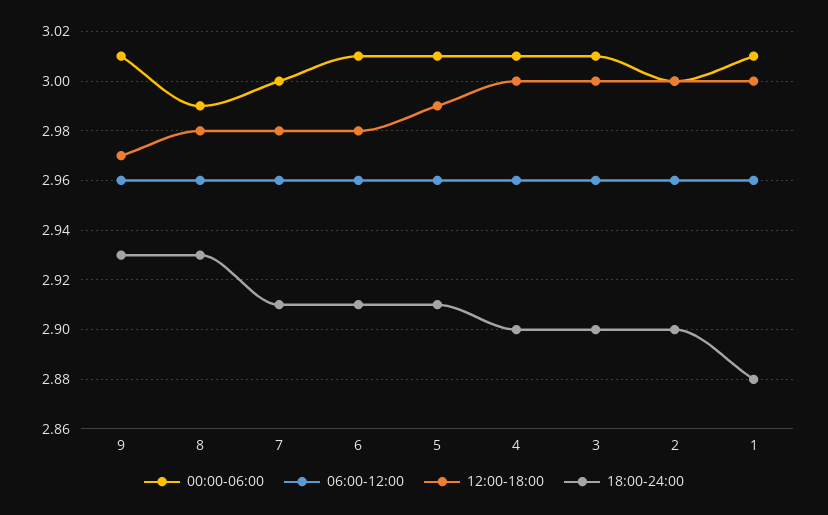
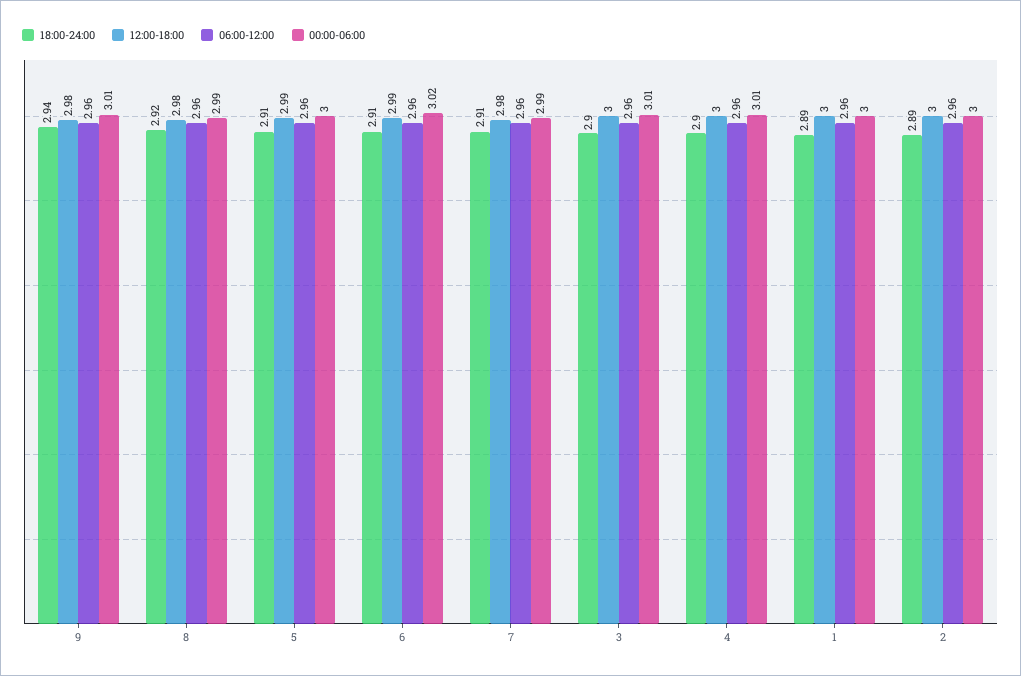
  {
    "00:00-06:00": {
      "9": 3.01,
      "8": 2.99,
-     "7": 3,
+     "7": 2.99,
-     "6": 3.01,
+     "6": 3.02,
-     "5": 3.01,
+     "5": 3,
      "4": 3.01,
      "3": 3.01,
      "2": 3,
-     "1": 3.01
+     "1": 3
    },
    "06:00-12:00": {
      "9": 2.96,
      "8": 2.96,
      "7": 2.96,
      "6": 2.96,
      "5": 2.96,
      "4": 2.96,
      "3": 2.96,
      "2": 2.96,
      "1": 2.96
    },
    "12:00-18:00": {
-     "9": 2.97,
+     "9": 2.98,
      "8": 2.98,
      "7": 2.98,
-     "6": 2.98,
+     "6": 2.99,
      "5": 2.99,
      "4": 3,
      "3": 3,
      "2": 3,
      "1": 3
    },
    "18:00-24:00": {
-     "9": 2.93,
+     "9": 2.94,
-     "8": 2.93,
+     "8": 2.92,
      "7": 2.91,
      "6": 2.91,
      "5": 2.91,
      "4": 2.9,
      "3": 2.9,
-     "2": 2.9,
+     "2": 2.89,
-     "1": 2.88
+     "1": 2.89
    }
  }

